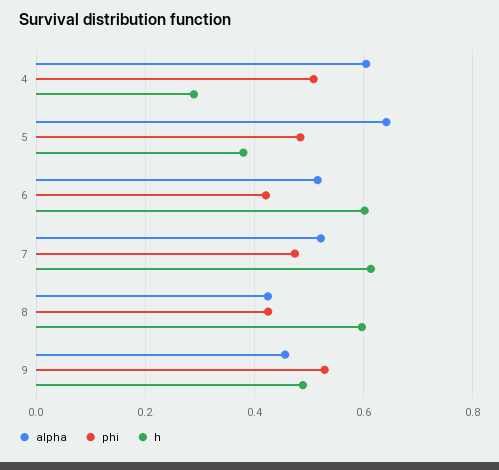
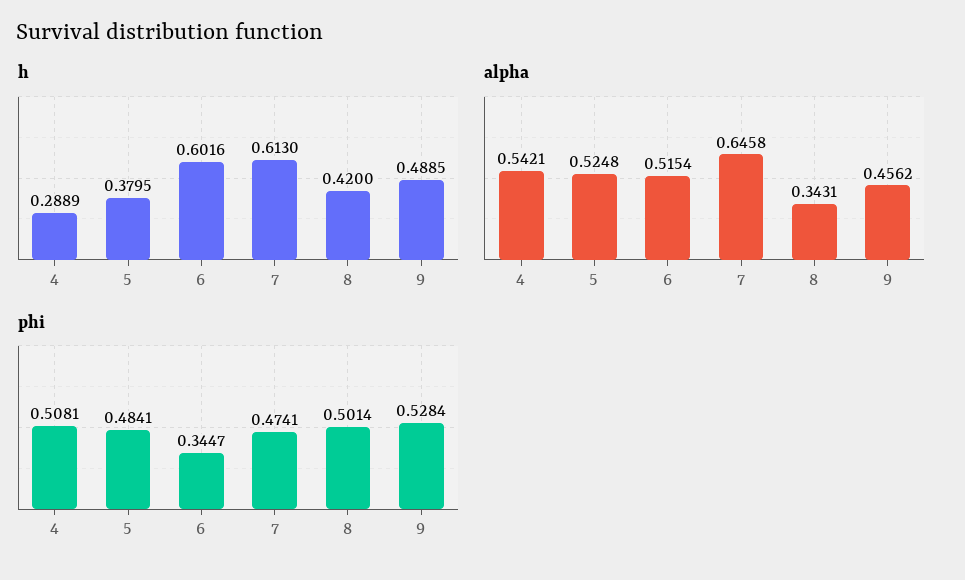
  {
    "alpha": {
-     "4": 0.6,
+     "4": 0.5421,
-     "5": 0.64,
+     "5": 0.5248,
      "6": 0.5154,
-     "7": 0.52,
+     "7": 0.6458,
-     "8": 0.42,
+     "8": 0.3431,
      "9": 0.4562
    },
    "phi": {
      "4": 0.5081,
      "5": 0.4841,
-     "6": 0.42,
+     "6": 0.3447,
      "7": 0.4741,
-     "8": 0.42,
+     "8": 0.5014,
      "9": 0.5284
    },
    "h": {
      "4": 0.2889,
      "5": 0.3795,
      "6": 0.6016,
      "7": 0.613,
-     "8": 0.6,
+     "8": 0.42,
      "9": 0.4885
    }
  }

